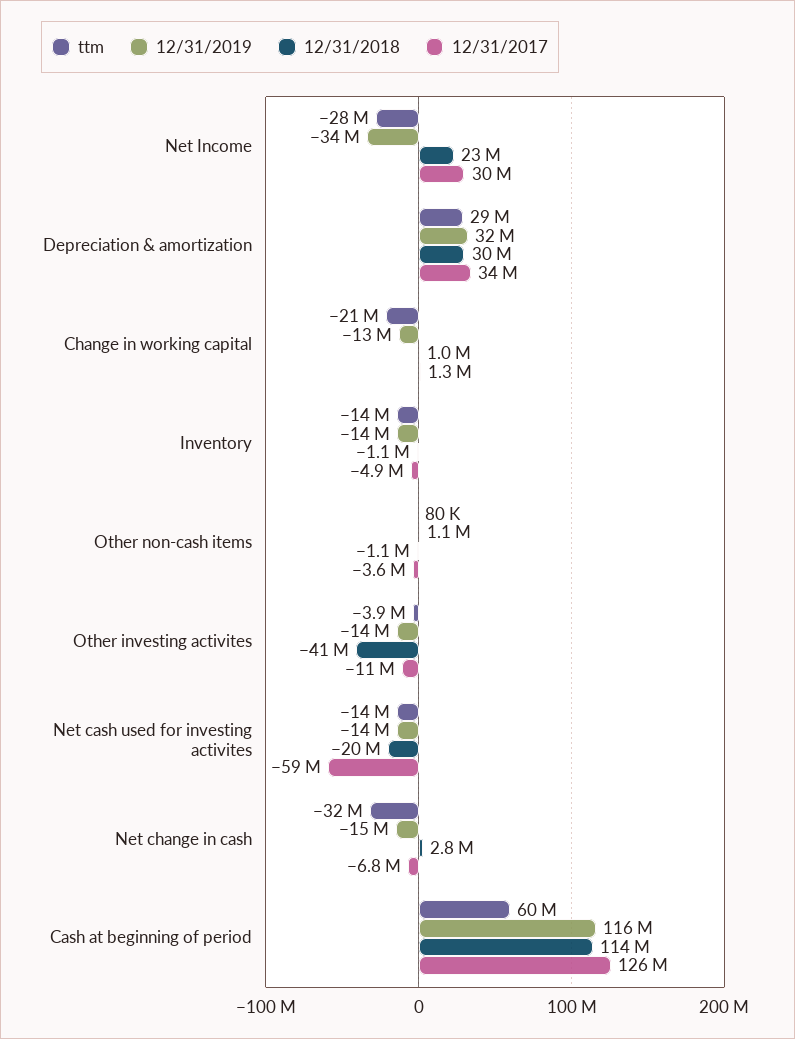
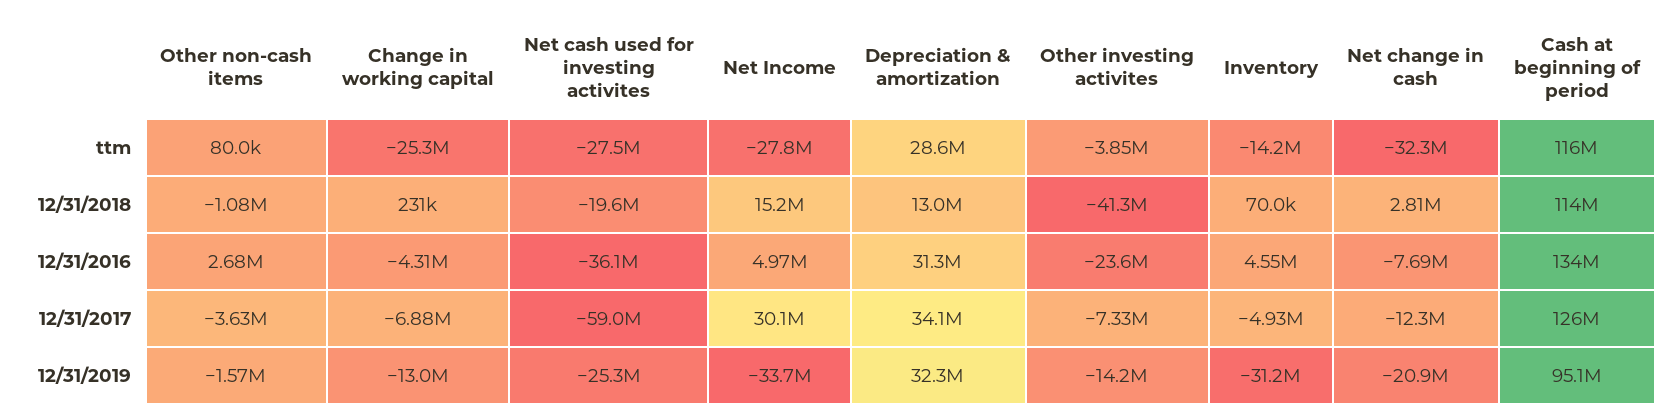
  {
    "ttm": {
      "Net Income": -27800000,
      "Depreciation & amortization": 28600000,
-     "Change in working capital": -21000000,
+     "Change in working capital": -25300000,
      "Inventory": -14200000,
      "Other non-cash items": 80000,
      "Other investing activites": -3850000,
-     "Net cash used for investing activites": -14000000,
+     "Net cash used for investing activites": -27500000,
      "Net change in cash": -32300000,
-     "Cash at beginning of period": 60000000
+     "Cash at beginning of period": 116000000
    },
    "12/31/2019": {
      "Net Income": -33700000,
      "Depreciation & amortization": 32300000,
      "Change in working capital": -13000000,
-     "Inventory": -14000000,
+     "Inventory": -31200000,
-     "Other non-cash items": 1100000,
+     "Other non-cash items": -1570000,
      "Other investing activites": -14200000,
-     "Net cash used for investing activites": -14000000,
+     "Net cash used for investing activites": -25300000,
-     "Net change in cash": -15000000,
+     "Net change in cash": -20900000,
-     "Cash at beginning of period": 116000000
+     "Cash at beginning of period": 95100000
    },
    "12/31/2018": {
-     "Net Income": 23000000,
+     "Net Income": 15200000,
-     "Depreciation & amortization": 30000000,
+     "Depreciation & amortization": 13000000,
-     "Change in working capital": 1000000,
+     "Change in working capital": 231000,
-     "Inventory": -1100000,
+     "Inventory": 70000,
      "Other non-cash items": -1080000,
      "Other investing activites": -41300000,
      "Net cash used for investing activites": -19600000,
      "Net change in cash": 2810000,
      "Cash at beginning of period": 114000000
    },
    "12/31/2017": {
      "Net Income": 30100000,
      "Depreciation & amortization": 34100000,
-     "Change in working capital": 1300000,
+     "Change in working capital": -6880000,
      "Inventory": -4930000,
      "Other non-cash items": -3630000,
-     "Other investing activites": -11000000,
+     "Other investing activites": -7330000,
      "Net cash used for investing activites": -59000000,
-     "Net change in cash": -6800000,
+     "Net change in cash": -12300000,
      "Cash at beginning of period": 126000000
-   }
+   },
+   "12/31/2016": {
+     "Other non-cash items": 2680000,
+     "Change in working capital": -4310000,
+     "Net cash used for investing activites": -36100000,
+     "Net Income": 4970000,
+     "Depreciation & amortization": 31300000,
+     "Other investing activites": -23600000,
+     "Inventory": 4550000,
+     "Net change in cash": -7690000,
+     "Cash at beginning of period": 134000000
+   }
  }

